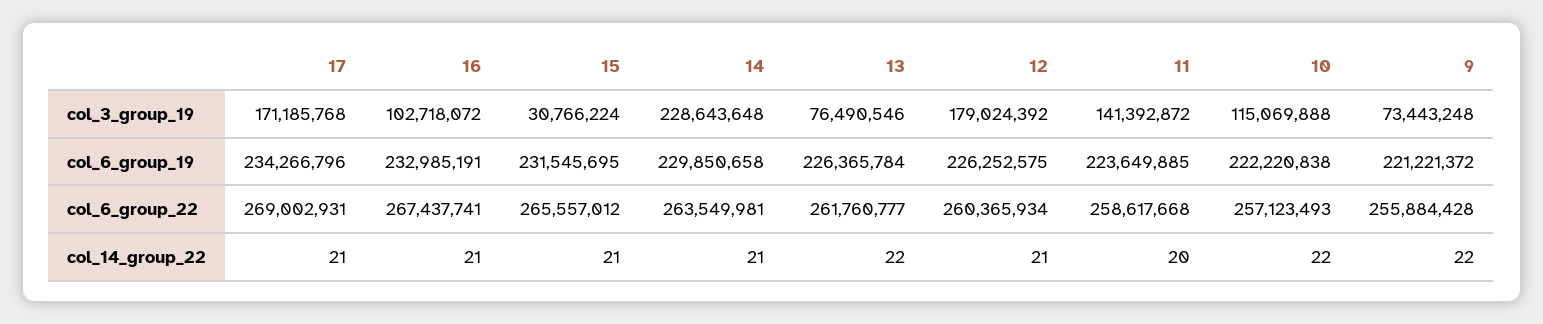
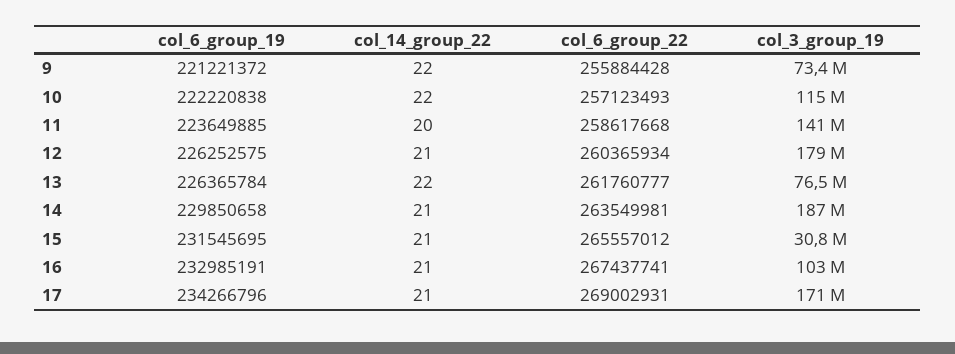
  {
    "17": {
      "col_3_group_19": 171185768,
      "col_6_group_19": 234266796,
      "col_6_group_22": 269002931,
      "col_14_group_22": 21
    },
    "16": {
      "col_3_group_19": 102718072,
      "col_6_group_19": 232985191,
      "col_6_group_22": 267437741,
      "col_14_group_22": 21
    },
    "15": {
      "col_3_group_19": 30766224,
      "col_6_group_19": 231545695,
      "col_6_group_22": 265557012,
      "col_14_group_22": 21
    },
    "14": {
-     "col_3_group_19": 228643648,
+     "col_3_group_19": 187000000,
      "col_6_group_19": 229850658,
      "col_6_group_22": 263549981,
      "col_14_group_22": 21
    },
    "13": {
      "col_3_group_19": 76490546,
      "col_6_group_19": 226365784,
      "col_6_group_22": 261760777,
      "col_14_group_22": 22
    },
    "12": {
      "col_3_group_19": 179024392,
      "col_6_group_19": 226252575,
      "col_6_group_22": 260365934,
      "col_14_group_22": 21
    },
    "11": {
      "col_3_group_19": 141392872,
      "col_6_group_19": 223649885,
      "col_6_group_22": 258617668,
      "col_14_group_22": 20
    },
    "10": {
      "col_3_group_19": 115069888,
      "col_6_group_19": 222220838,
      "col_6_group_22": 257123493,
      "col_14_group_22": 22
    },
    "9": {
      "col_3_group_19": 73443248,
      "col_6_group_19": 221221372,
      "col_6_group_22": 255884428,
      "col_14_group_22": 22
    }
  }

